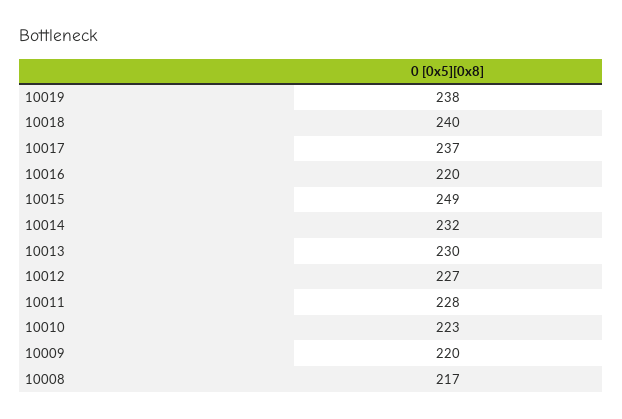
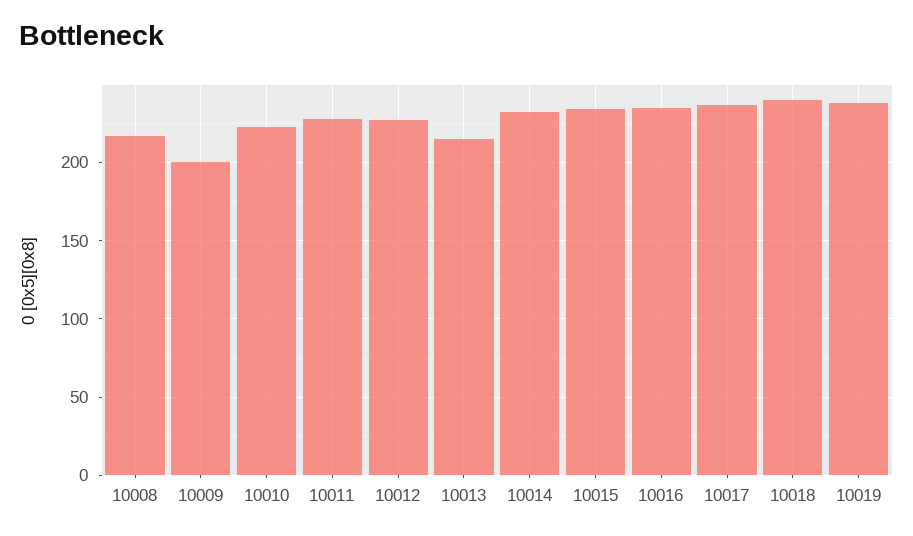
  {
    "10019": 238,
    "10018": 240,
    "10017": 237,
-   "10016": 220,
+   "10016": 235,
-   "10015": 249,
+   "10015": 235,
    "10014": 232,
-   "10013": 230,
+   "10013": 215,
    "10012": 227,
    "10011": 228,
    "10010": 223,
-   "10009": 220,
+   "10009": 200,
    "10008": 217
  }

